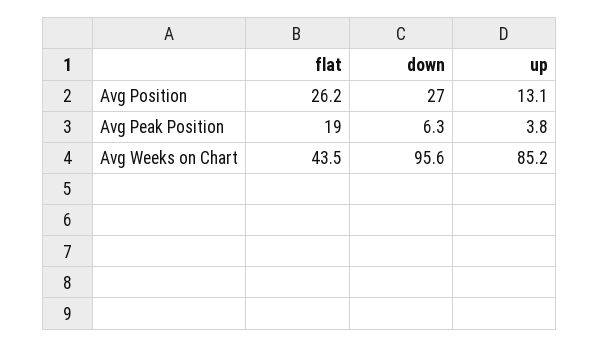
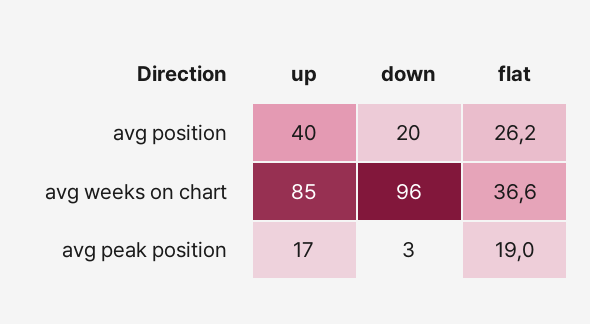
  {
    "flat": {
      "Avg Position": 26.2,
      "Avg Peak Position": 19,
-     "Avg Weeks on Chart": 43.5
+     "Avg Weeks on Chart": 36.6
    },
    "down": {
-     "Avg Position": 27,
+     "Avg Position": 20,
-     "Avg Peak Position": 6.3,
+     "Avg Peak Position": 3,
      "Avg Weeks on Chart": 95.6
    },
    "up": {
-     "Avg Position": 13.1,
+     "Avg Position": 40,
-     "Avg Peak Position": 3.8,
+     "Avg Peak Position": 17,
      "Avg Weeks on Chart": 85.2
    }
  }

